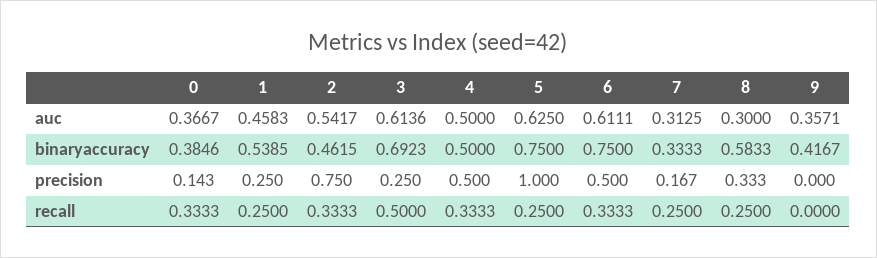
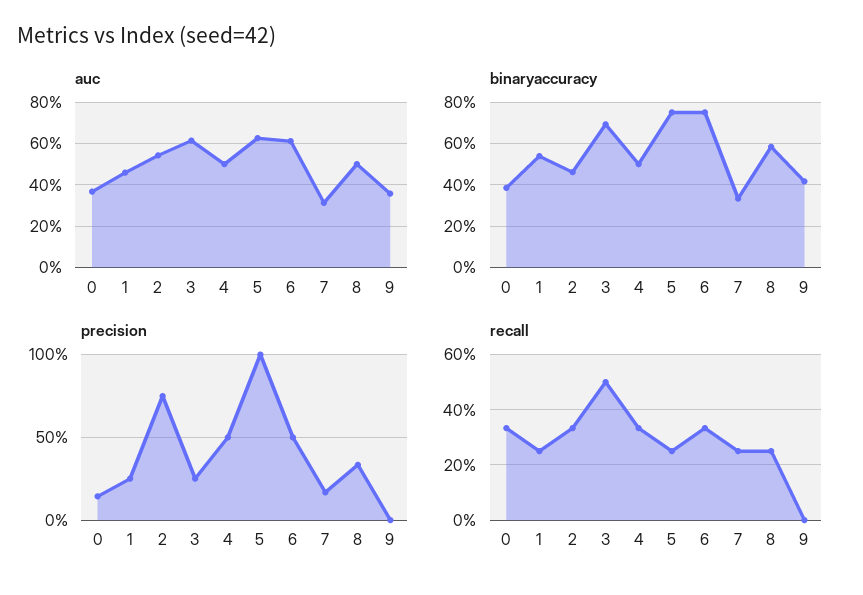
  {
    "auc": {
      "0": 0.3667,
      "1": 0.4583,
      "2": 0.5417,
      "3": 0.6136,
      "4": 0.5,
      "5": 0.625,
      "6": 0.6111,
      "7": 0.3125,
-     "8": 0.3,
+     "8": 0.5,
      "9": 0.3571
    },
    "binaryaccuracy": {
      "0": 0.3846,
      "1": 0.5385,
      "2": 0.4615,
      "3": 0.6923,
      "4": 0.5,
      "5": 0.75,
      "6": 0.75,
      "7": 0.3333,
      "8": 0.5833,
      "9": 0.4167
    },
    "precision": {
      "0": 0.143,
      "1": 0.25,
      "2": 0.75,
      "3": 0.25,
      "4": 0.5,
      "5": 1,
      "6": 0.5,
      "7": 0.167,
      "8": 0.333,
      "9": 0
    },
    "recall": {
      "0": 0.3333,
      "1": 0.25,
      "2": 0.3333,
      "3": 0.5,
      "4": 0.3333,
      "5": 0.25,
      "6": 0.3333,
      "7": 0.25,
      "8": 0.25,
      "9": 0
    }
  }

